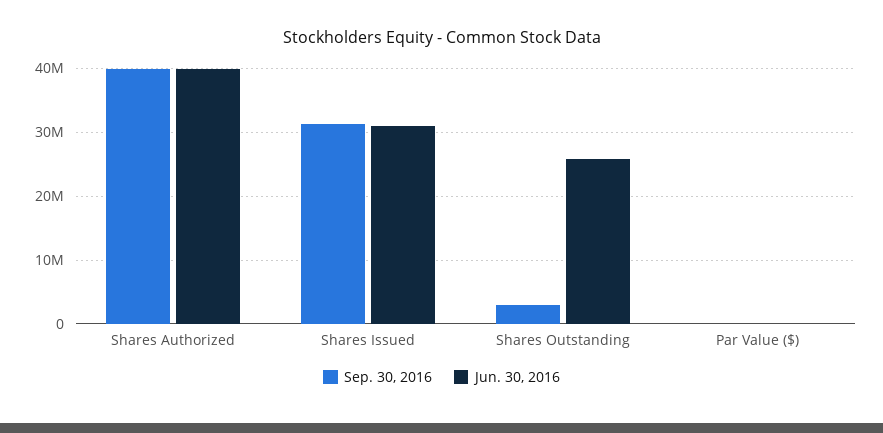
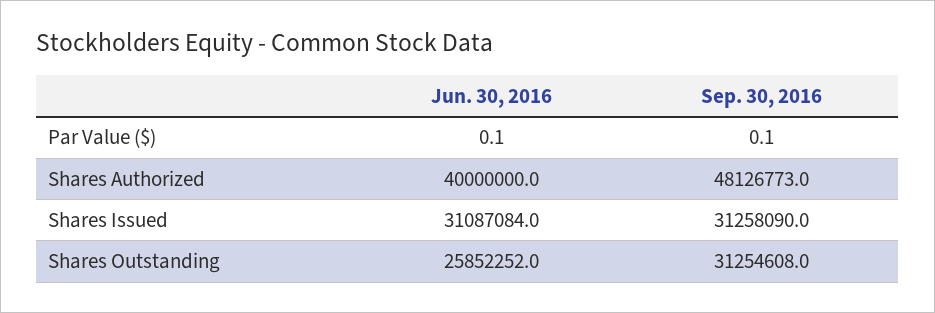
  {
    "Sep. 30, 2016": {
-     "Shares Authorized": 40000000,
+     "Shares Authorized": 48126773,
      "Shares Issued": 31258090,
-     "Shares Outstanding": 3000000,
+     "Shares Outstanding": 31254608,
      "Par Value ($)": 0.1
    },
    "Jun. 30, 2016": {
      "Shares Authorized": 40000000,
      "Shares Issued": 31087084,
      "Shares Outstanding": 25852252,
      "Par Value ($)": 0.1
    }
  }

